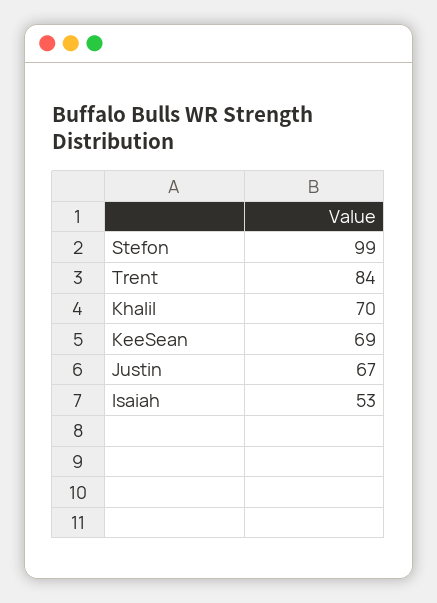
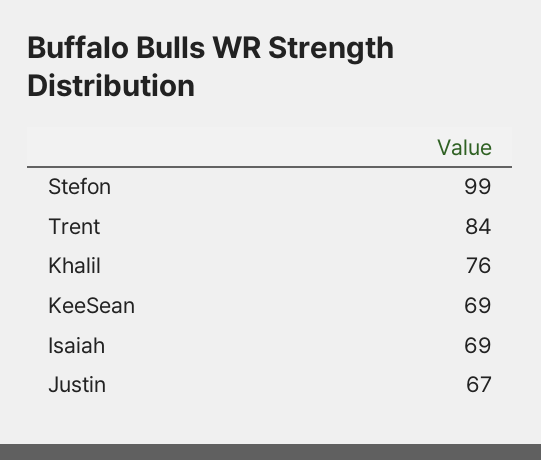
  {
    "Stefon": 99,
    "Trent": 84,
-   "Khalil": 70,
+   "Khalil": 76,
    "KeeSean": 69,
    "Justin": 67,
-   "Isaiah": 53
+   "Isaiah": 69
  }

